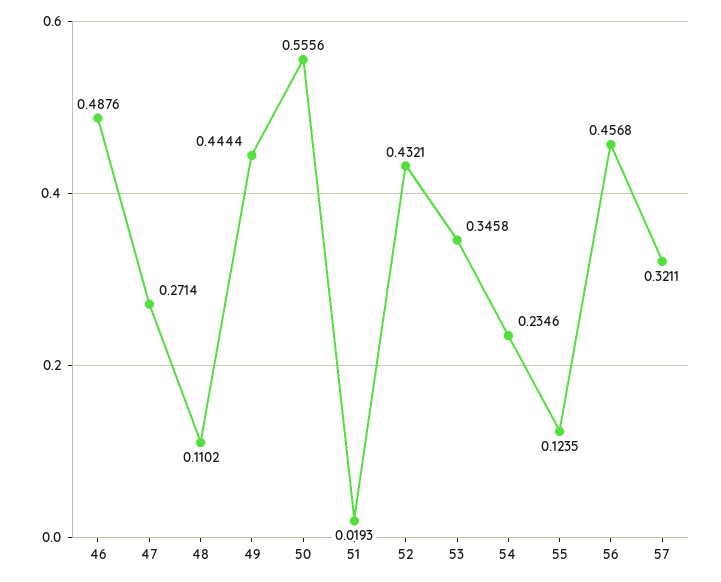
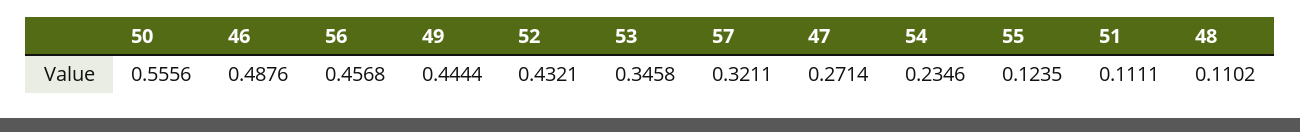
  {
    "46": 0.4876,
    "47": 0.2714,
    "48": 0.1102,
    "49": 0.4444,
    "50": 0.5556,
-   "51": 0.0193,
+   "51": 0.1111,
    "52": 0.4321,
    "53": 0.3458,
    "54": 0.2346,
    "55": 0.1235,
    "56": 0.4568,
    "57": 0.3211
  }

